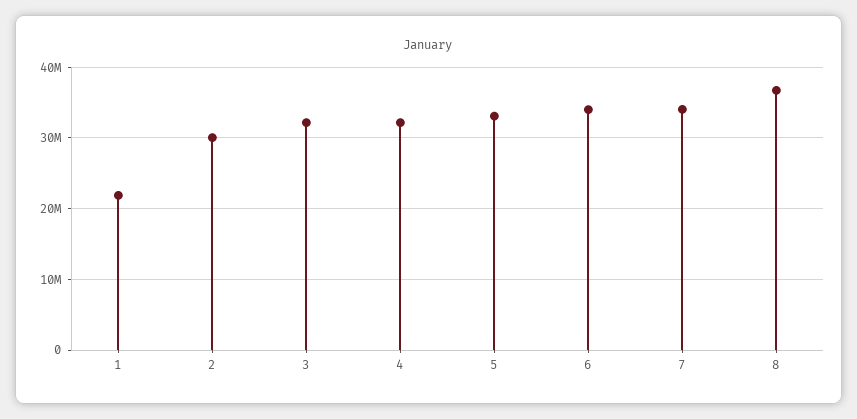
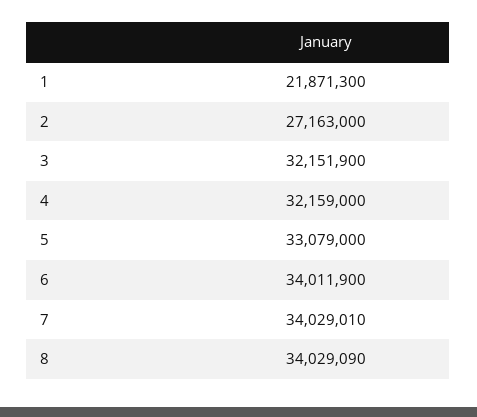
  {
    "1": 21871300,
-   "2": 30000000,
+   "2": 27163000,
    "3": 32151900,
    "4": 32159000,
    "5": 33079000,
    "6": 34011900,
    "7": 34029010,
-   "8": 37000000
+   "8": 34029090
  }

